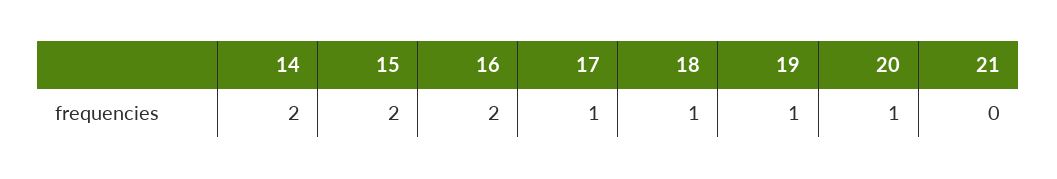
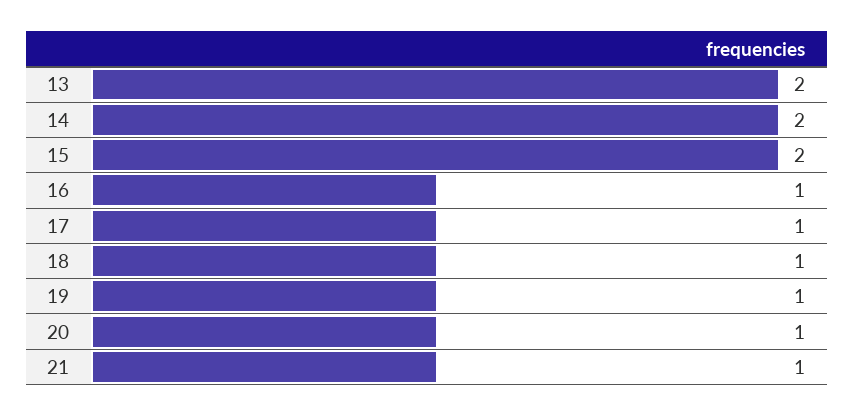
  {
    "14": 2,
    "15": 2,
-   "16": 2,
+   "16": 1,
    "17": 1,
    "18": 1,
    "19": 1,
    "20": 1,
-   "21": 0
+   "21": 1,
+   "13": 2
  }

